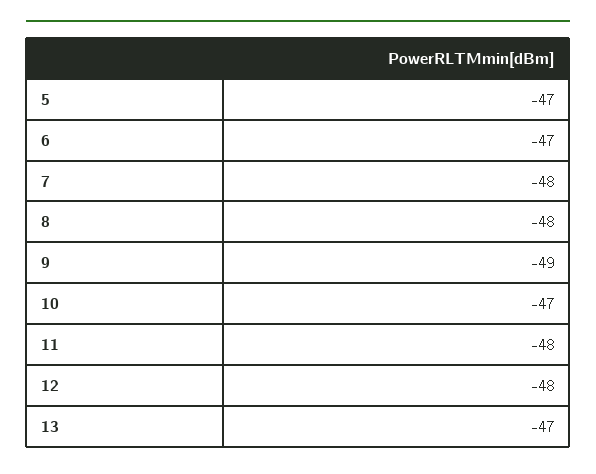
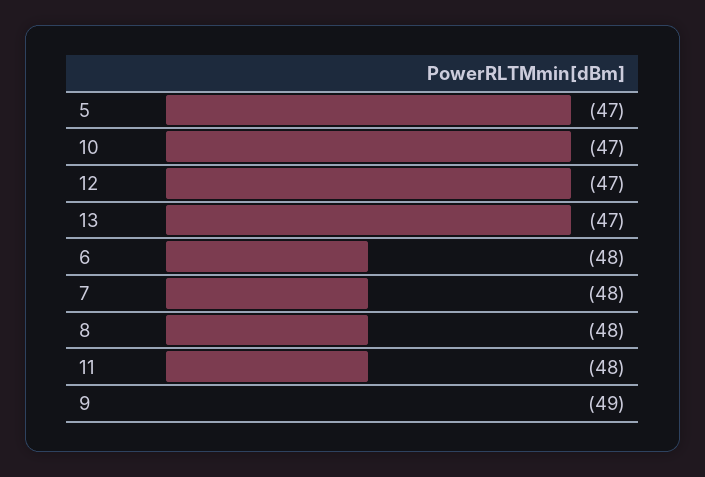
  {
    "5": -47,
-   "6": -47,
+   "6": -48,
    "7": -48,
    "8": -48,
    "9": -49,
    "10": -47,
    "11": -48,
-   "12": -48,
+   "12": -47,
    "13": -47
  }

